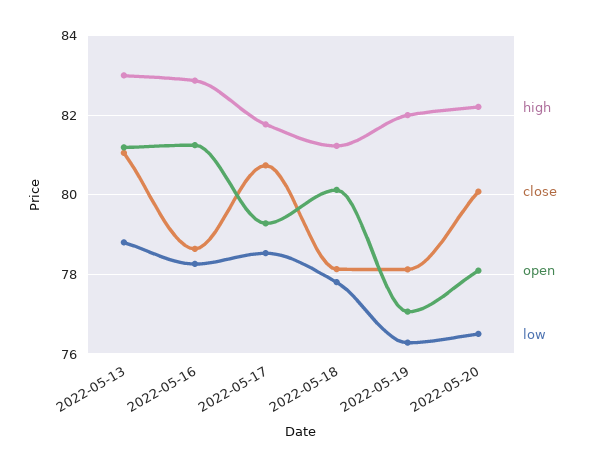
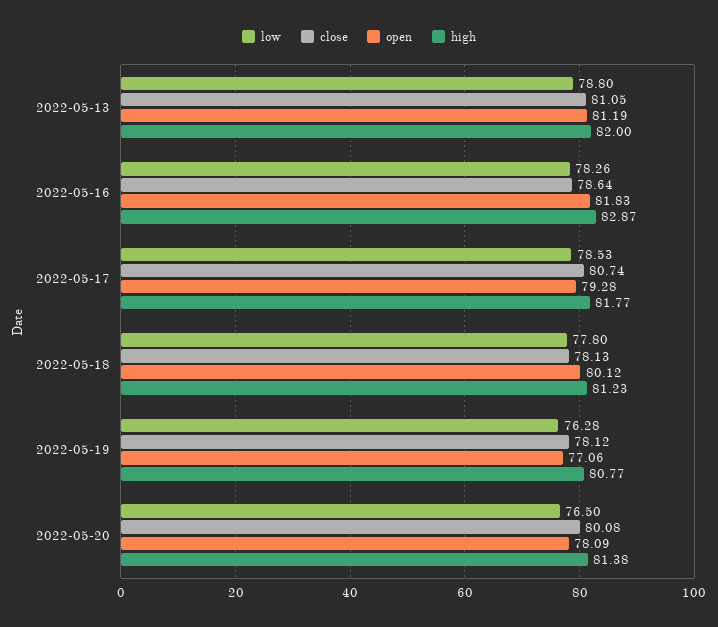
  {
    "high": {
-     "2022-05-13": 83,
+     "2022-05-13": 82,
      "2022-05-16": 82.87,
      "2022-05-17": 81.77,
      "2022-05-18": 81.23,
-     "2022-05-19": 82,
+     "2022-05-19": 80.77,
-     "2022-05-20": 82.2
+     "2022-05-20": 81.38
    },
    "close": {
      "2022-05-13": 81.05,
      "2022-05-16": 78.64,
      "2022-05-17": 80.74,
      "2022-05-18": 78.13,
      "2022-05-19": 78.12,
      "2022-05-20": 80.08
    },
    "open": {
      "2022-05-13": 81.19,
-     "2022-05-16": 81.2,
+     "2022-05-16": 81.83,
      "2022-05-17": 79.28,
      "2022-05-18": 80.12,
      "2022-05-19": 77.06,
      "2022-05-20": 78.09
    },
    "low": {
      "2022-05-13": 78.8,
      "2022-05-16": 78.26,
      "2022-05-17": 78.53,
      "2022-05-18": 77.8,
      "2022-05-19": 76.28,
      "2022-05-20": 76.5
    }
  }

